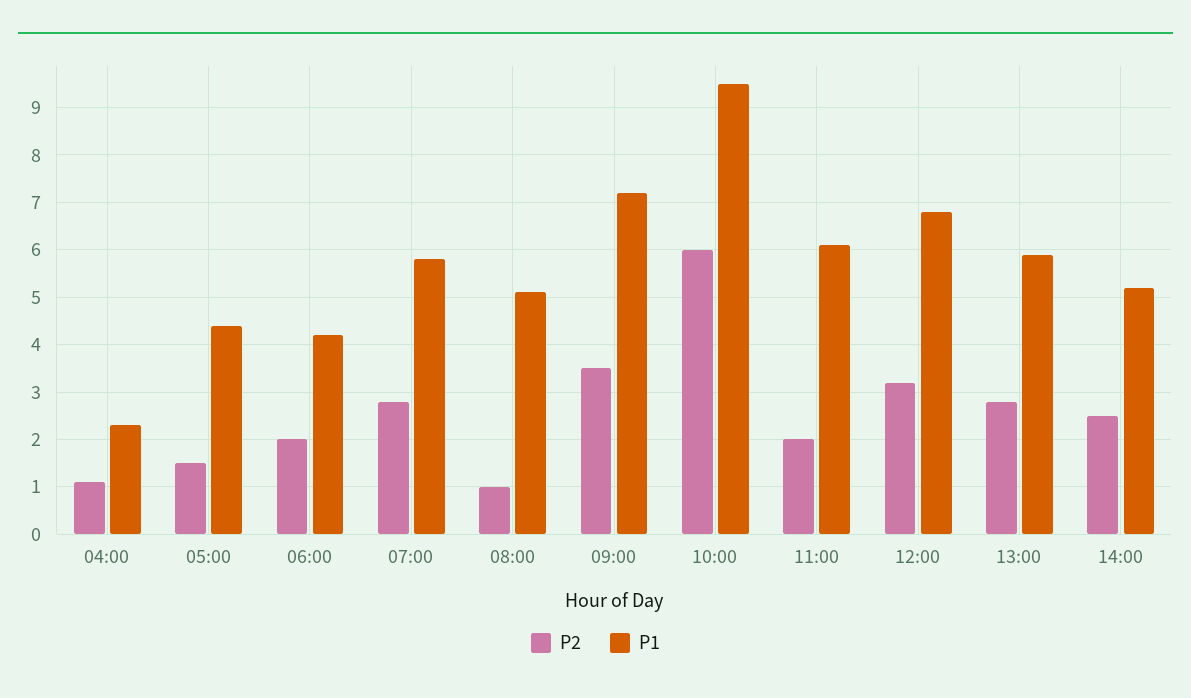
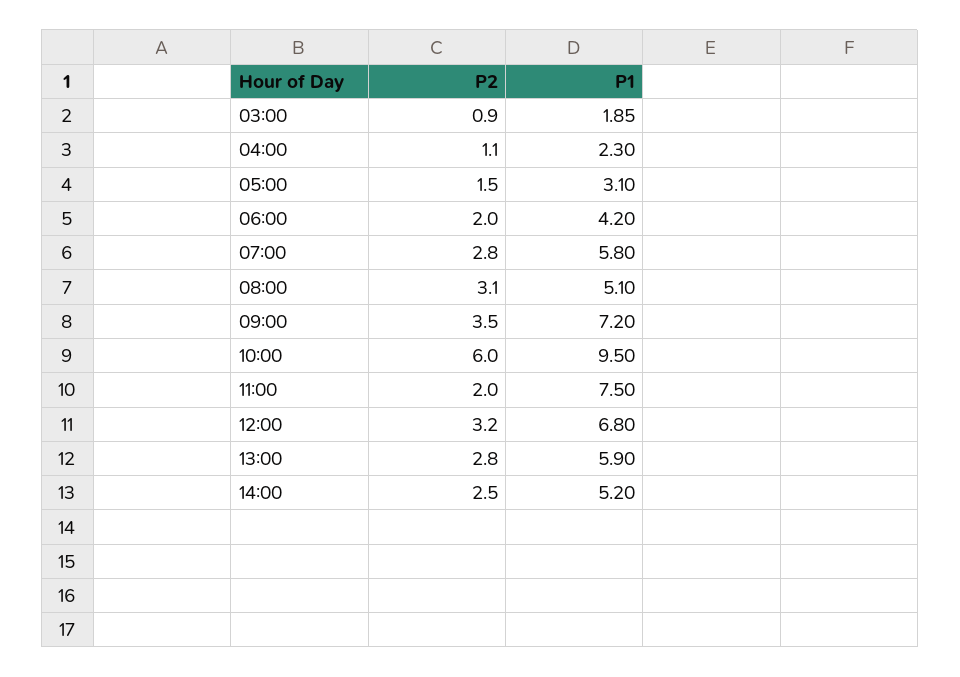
  {
    "P2": {
      "04:00": 1.1,
      "05:00": 1.5,
      "06:00": 2,
      "07:00": 2.8,
-     "08:00": 1,
+     "08:00": 3.1,
      "09:00": 3.5,
      "10:00": 6,
      "11:00": 2,
      "12:00": 3.2,
      "13:00": 2.8,
-     "14:00": 2.5
+     "14:00": 2.5,
+     "03:00": 0.9
    },
    "P1": {
      "04:00": 2.3,
-     "05:00": 4.5,
+     "05:00": 3.1,
      "06:00": 4.2,
      "07:00": 5.8,
      "08:00": 5.1,
      "09:00": 7.2,
      "10:00": 9.5,
-     "11:00": 6,
+     "11:00": 7.5,
      "12:00": 6.8,
      "13:00": 5.9,
-     "14:00": 5.2
+     "14:00": 5.2,
+     "03:00": 1.85
    }
  }

